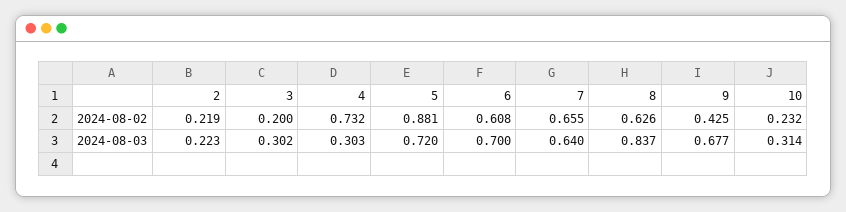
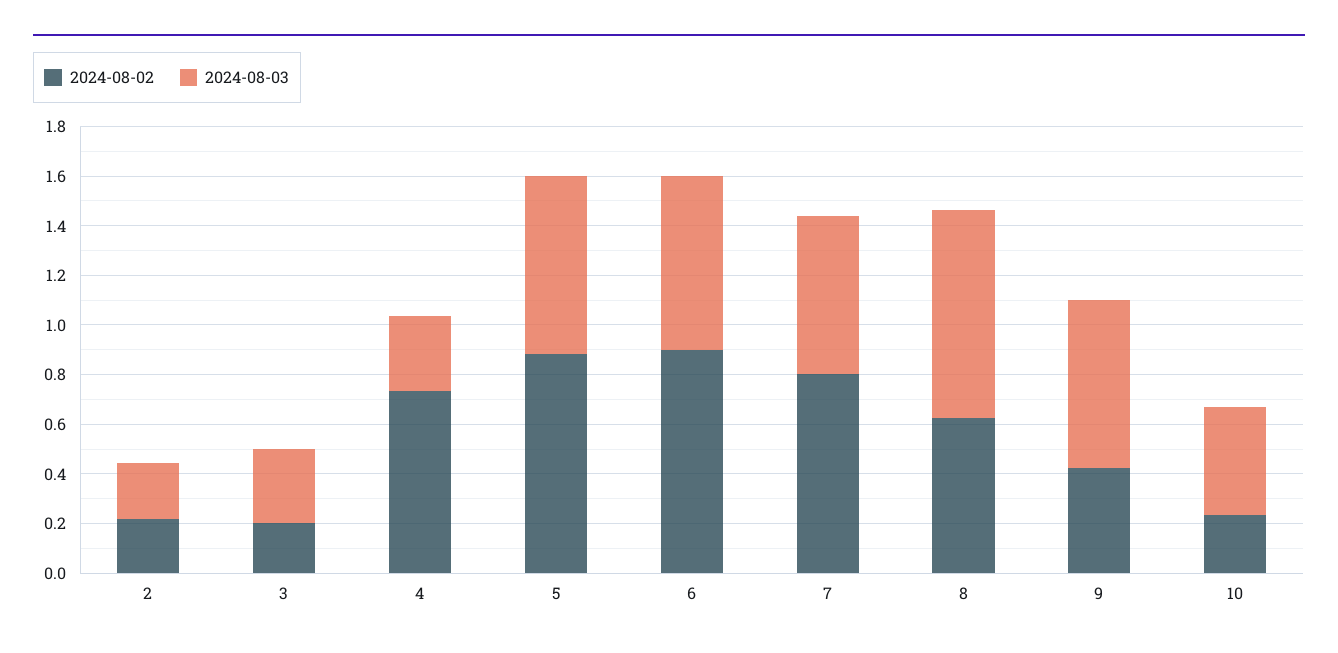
  {
    "2024-08-02": {
      "2": 0.219,
      "3": 0.2,
      "4": 0.732,
      "5": 0.881,
-     "6": 0.608,
+     "6": 0.9,
-     "7": 0.655,
+     "7": 0.8,
      "8": 0.626,
      "9": 0.425,
      "10": 0.232
    },
    "2024-08-03": {
      "2": 0.223,
      "3": 0.302,
      "4": 0.303,
      "5": 0.72,
      "6": 0.7,
      "7": 0.64,
      "8": 0.837,
      "9": 0.677,
-     "10": 0.314
+     "10": 0.45
    }
  }

